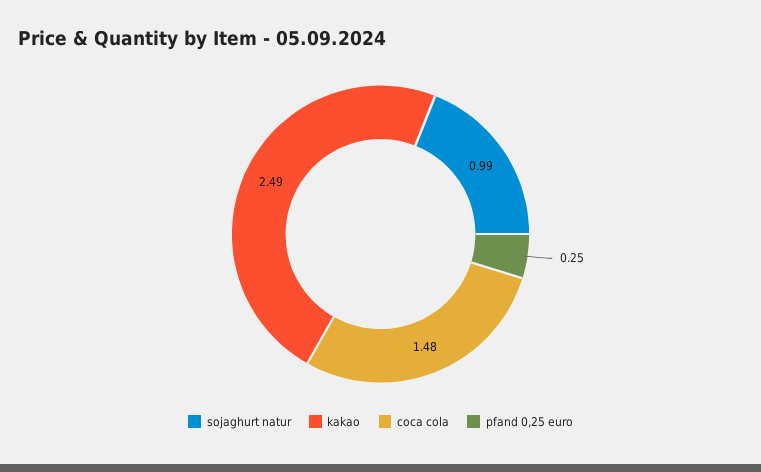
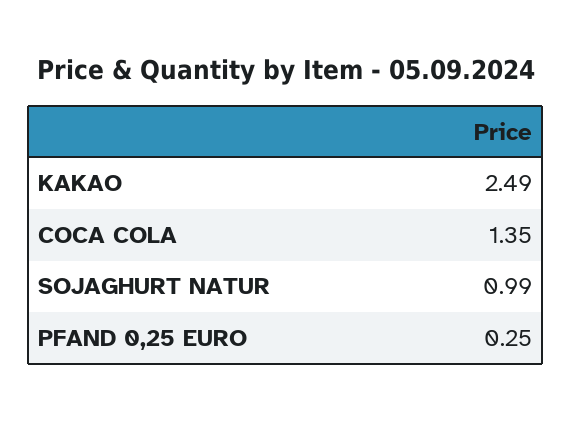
  {
    "sojaghurt natur": 0.99,
    "kakao": 2.49,
-   "coca cola": 1.48,
+   "coca cola": 1.35,
    "pfand 0,25 euro": 0.25
  }

